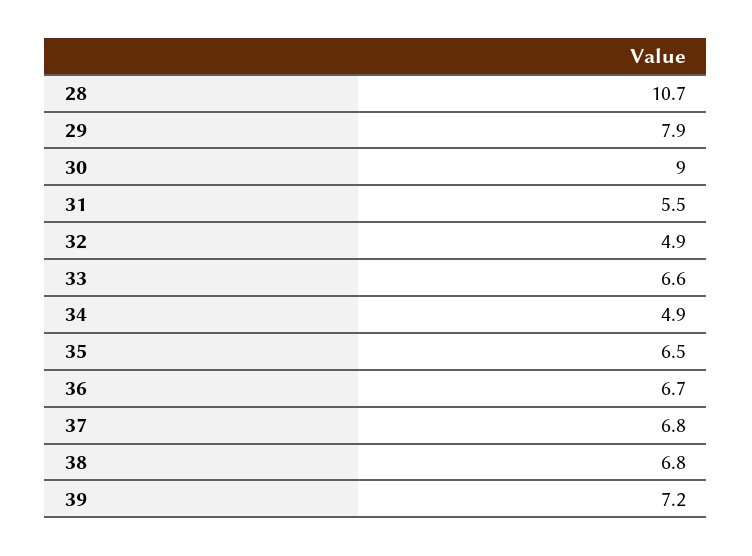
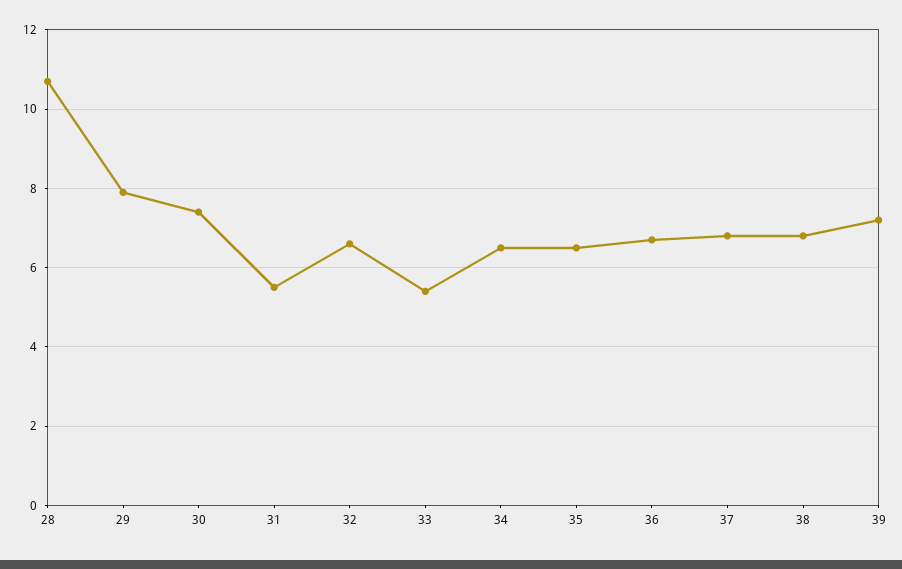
  {
    "28": 10.7,
    "29": 7.9,
-   "30": 9,
+   "30": 7.5,
    "31": 5.5,
-   "32": 4.9,
+   "32": 6.5,
-   "33": 6.6,
+   "33": 5.5,
-   "34": 4.9,
+   "34": 6.5,
    "35": 6.5,
    "36": 6.7,
    "37": 6.8,
    "38": 6.8,
    "39": 7.2
  }

